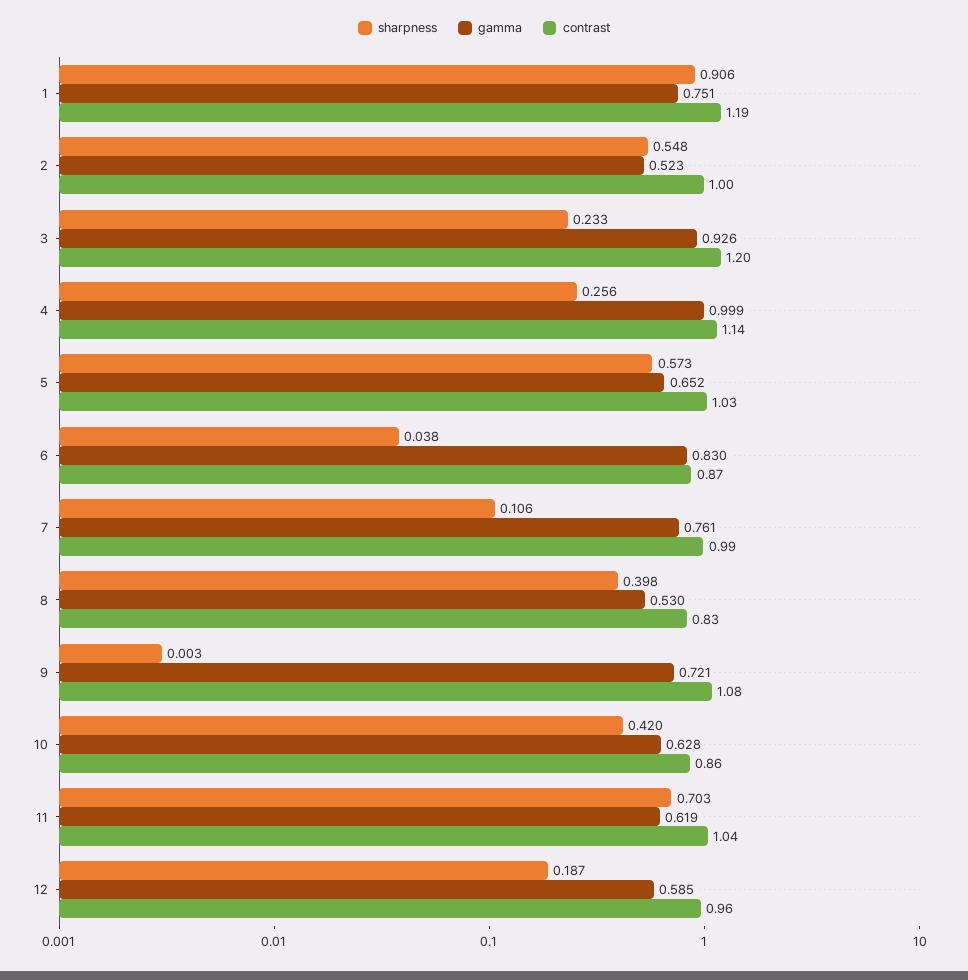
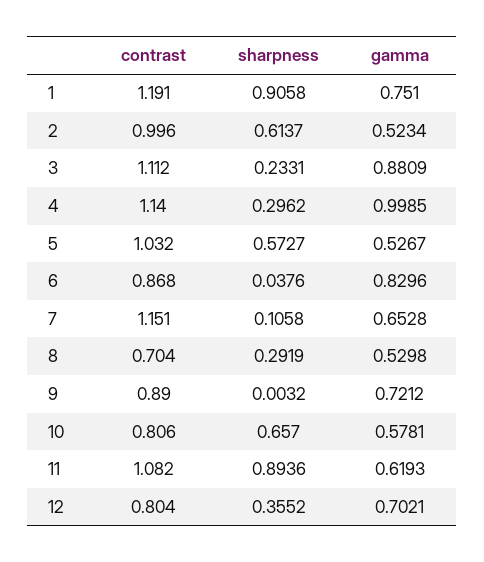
  {
    "sharpness": {
      "1": 0.9058,
-     "2": 0.548,
+     "2": 0.6137,
      "3": 0.2331,
-     "4": 0.256,
+     "4": 0.2962,
      "5": 0.5727,
      "6": 0.0376,
      "7": 0.1058,
-     "8": 0.398,
+     "8": 0.2919,
      "9": 0.0032,
-     "10": 0.42,
+     "10": 0.657,
-     "11": 0.703,
+     "11": 0.8936,
-     "12": 0.187
+     "12": 0.3552
    },
    "gamma": {
      "1": 0.751,
      "2": 0.5234,
-     "3": 0.926,
+     "3": 0.8809,
      "4": 0.9985,
-     "5": 0.652,
+     "5": 0.5267,
      "6": 0.8296,
-     "7": 0.761,
+     "7": 0.6528,
      "8": 0.5298,
      "9": 0.7212,
-     "10": 0.628,
+     "10": 0.5781,
      "11": 0.6193,
-     "12": 0.585
+     "12": 0.7021
    },
    "contrast": {
      "1": 1.191,
      "2": 0.996,
-     "3": 1.2,
+     "3": 1.112,
      "4": 1.14,
      "5": 1.032,
      "6": 0.868,
-     "7": 0.99,
+     "7": 1.151,
-     "8": 0.83,
+     "8": 0.704,
-     "9": 1.08,
+     "9": 0.89,
-     "10": 0.86,
+     "10": 0.806,
-     "11": 1.04,
+     "11": 1.082,
-     "12": 0.96
+     "12": 0.804
    }
  }

